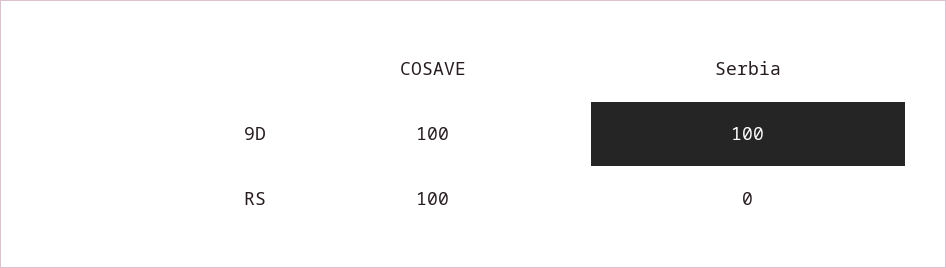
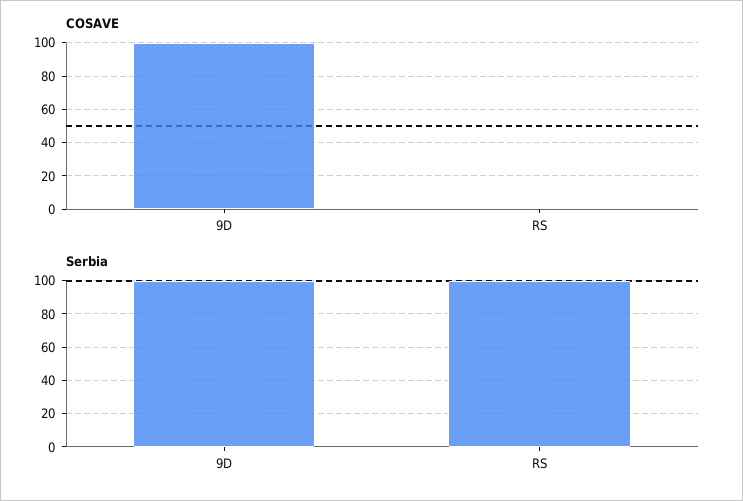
  {
    "COSAVE": {
      "9D": 100,
-     "RS": 100
+     "RS": 0
    },
    "Serbia": {
      "9D": 100,
-     "RS": 0
+     "RS": 100
    }
  }

